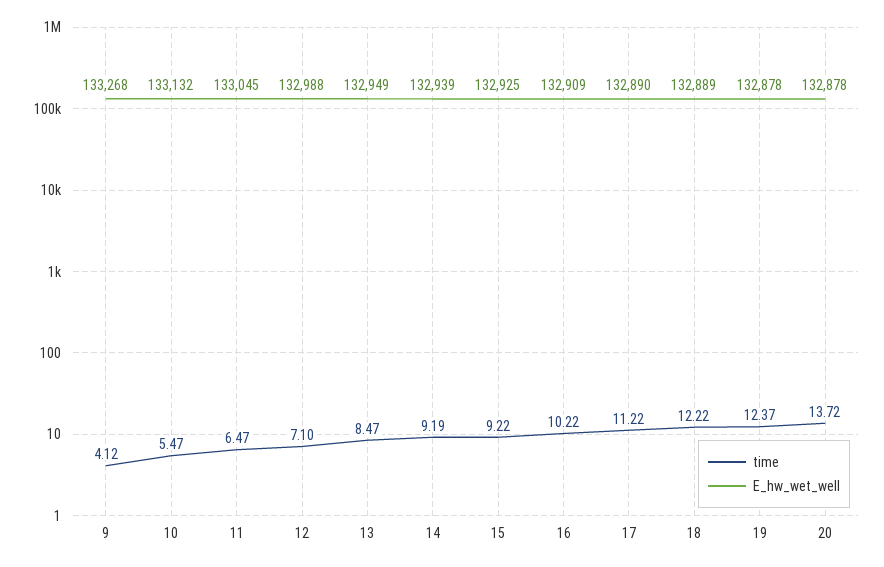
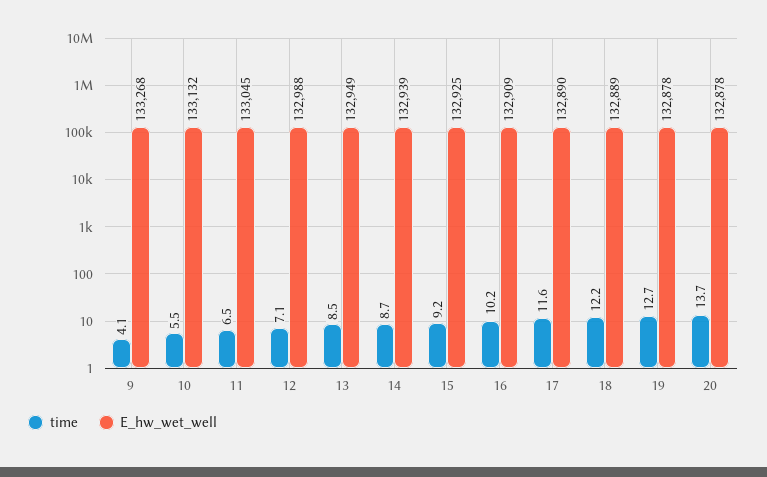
  {
    "time": {
      "9": 4.12,
      "10": 5.47,
      "11": 6.47,
      "12": 7.1,
      "13": 8.47,
-     "14": 9.19,
+     "14": 8.7,
      "15": 9.22,
      "16": 10.22,
-     "17": 11.22,
+     "17": 11.6,
      "18": 12.22,
-     "19": 12.37,
+     "19": 12.7,
      "20": 13.72
    },
    "E_hw_wet_well": {
      "9": 133268,
      "10": 133132,
      "11": 133045,
      "12": 132988,
      "13": 132949,
      "14": 132939,
      "15": 132925,
      "16": 132909,
      "17": 132890,
      "18": 132889,
      "19": 132878,
      "20": 132878
    }
  }

